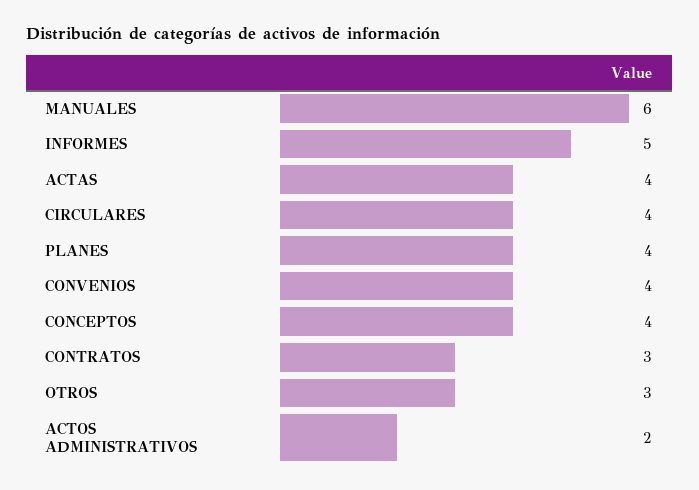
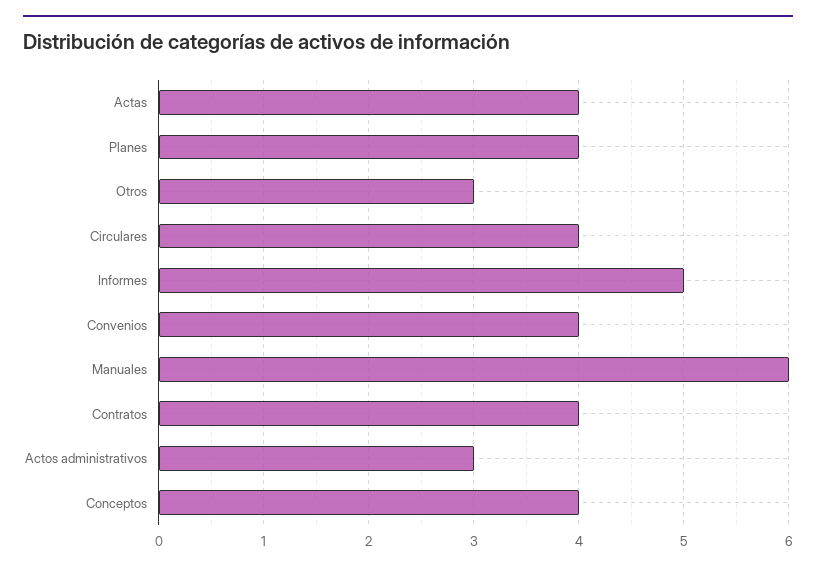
  {
    "MANUALES": 6,
    "INFORMES": 5,
    "ACTAS": 4,
    "CIRCULARES": 4,
    "PLANES": 4,
    "CONVENIOS": 4,
    "CONCEPTOS": 4,
-   "CONTRATOS": 3,
+   "CONTRATOS": 4,
    "OTROS": 3,
-   "ACTOS ADMINISTRATIVOS": 2
+   "ACTOS ADMINISTRATIVOS": 3
  }

